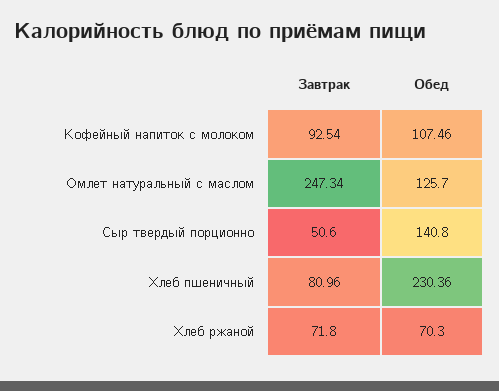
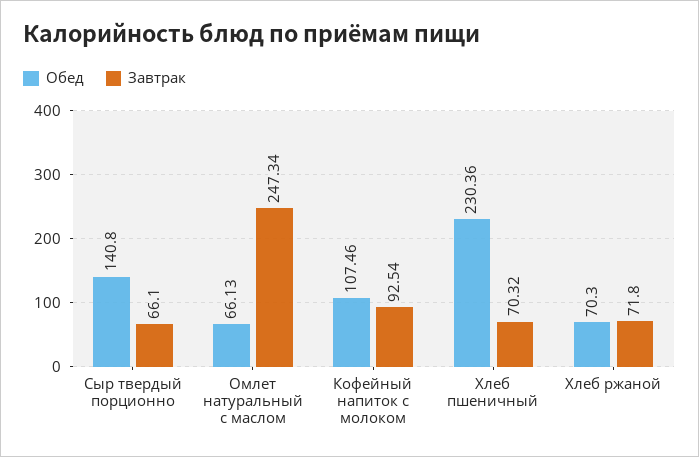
  {
    "Завтрак": {
      "Кофейный напиток с молоком": 92.54,
      "Омлет натуральный с маслом": 247.34,
-     "Сыр твердый порционно": 50.6,
+     "Сыр твердый порционно": 66.1,
-     "Хлеб пшеничный": 80.96,
+     "Хлеб пшеничный": 70.32,
      "Хлеб ржаной": 71.8
    },
    "Обед": {
      "Кофейный напиток с молоком": 107.46,
-     "Омлет натуральный с маслом": 125.7,
+     "Омлет натуральный с маслом": 66.13,
      "Сыр твердый порционно": 140.8,
      "Хлеб пшеничный": 230.36,
      "Хлеб ржаной": 70.3
    }
  }

